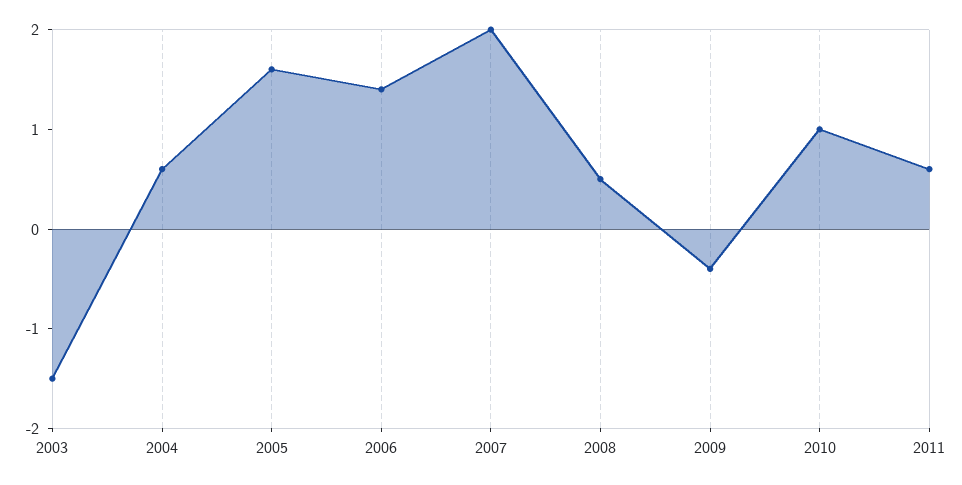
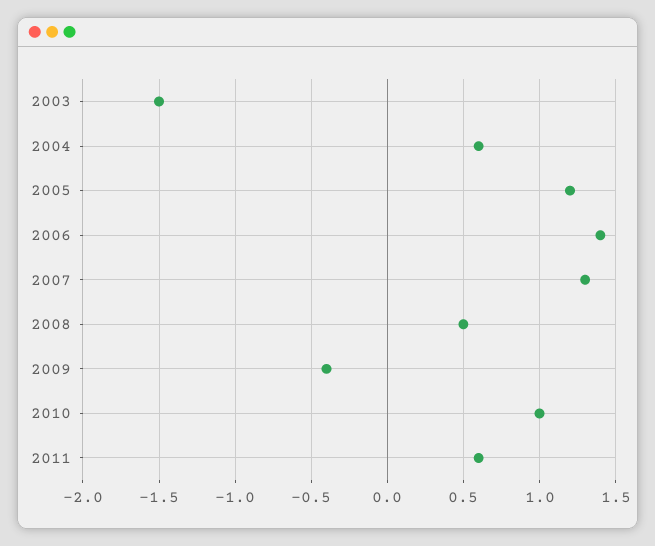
  {
    "2003": -1.5,
    "2004": 0.6,
-   "2005": 1.6,
+   "2005": 1.2,
    "2006": 1.4,
-   "2007": 2,
+   "2007": 1.3,
    "2008": 0.5,
    "2009": -0.4,
    "2010": 1,
    "2011": 0.6
  }

